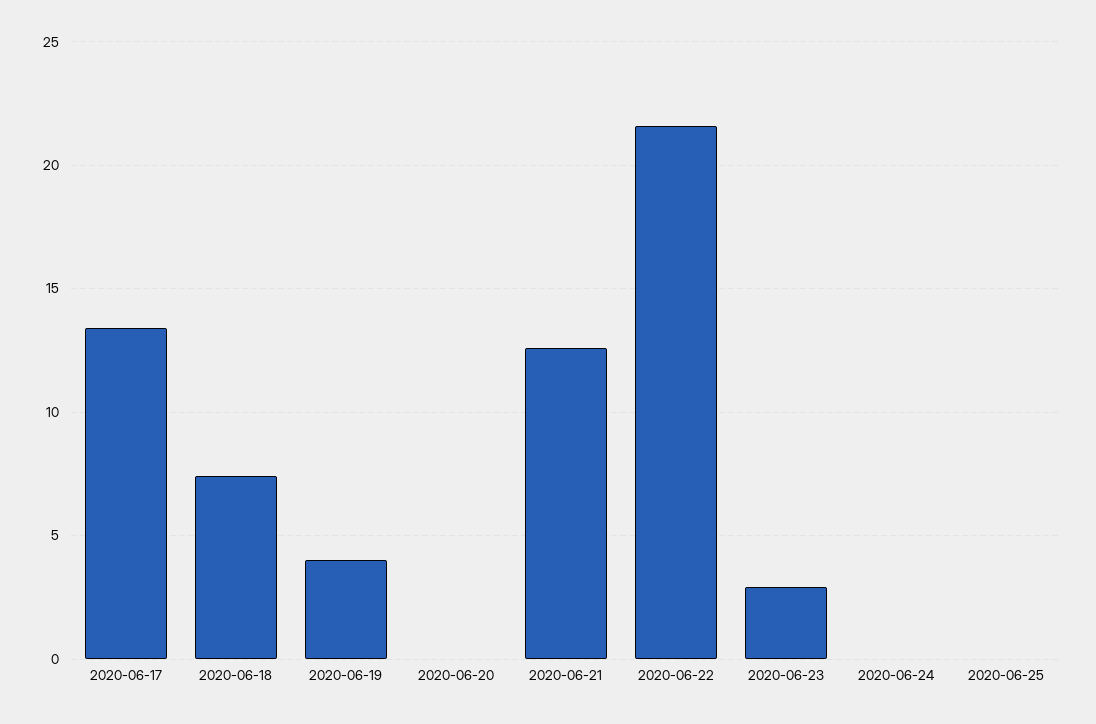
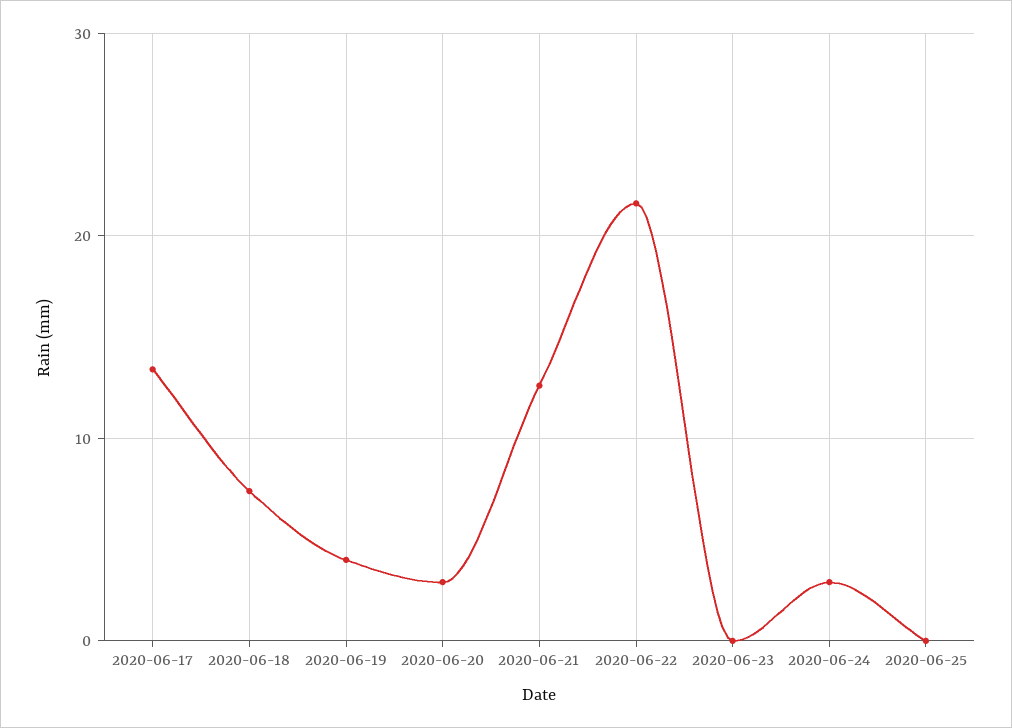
  {
    "2020-06-17": 13.5,
    "2020-06-18": 7.5,
    "2020-06-19": 4,
-   "2020-06-20": 0,
+   "2020-06-20": 3,
    "2020-06-21": 12.5,
    "2020-06-22": 21.5,
-   "2020-06-23": 3,
+   "2020-06-23": 0,
-   "2020-06-24": 0,
+   "2020-06-24": 3,
    "2020-06-25": 0
  }

